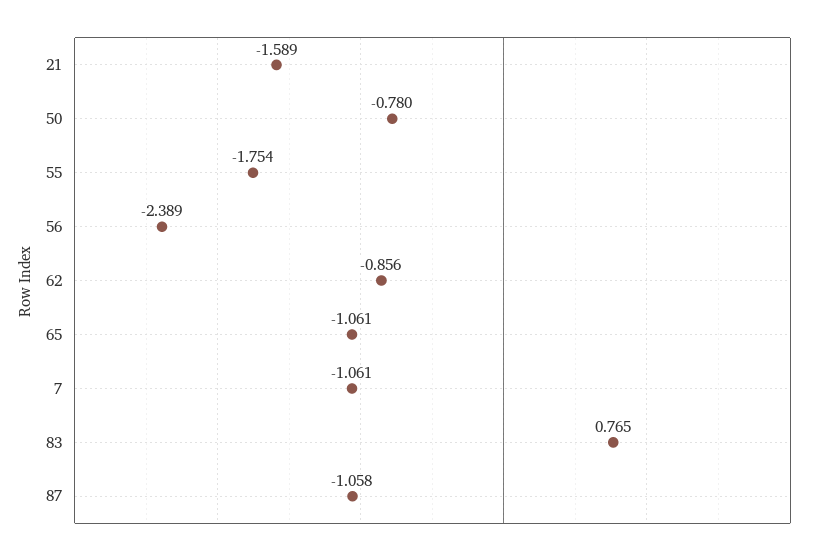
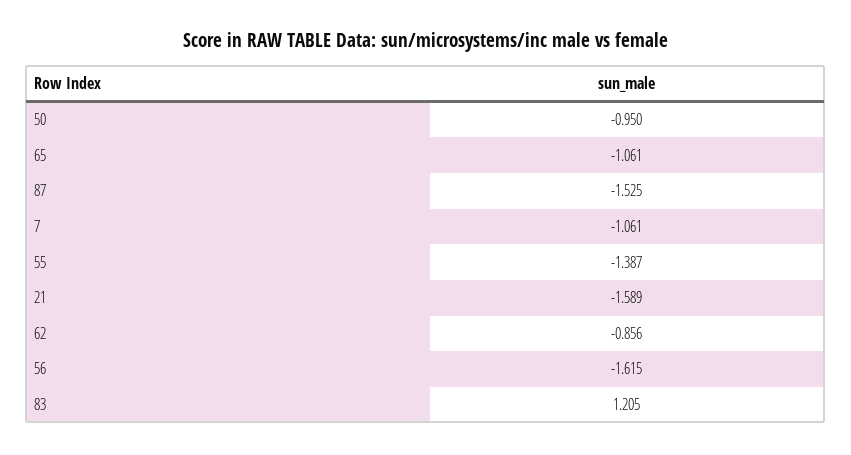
  {
    "21": -1.589,
-   "50": -0.78,
+   "50": -0.95,
-   "55": -1.754,
+   "55": -1.387,
-   "56": -2.389,
+   "56": -1.615,
    "62": -0.856,
    "65": -1.061,
    "7": -1.061,
-   "83": 0.765,
+   "83": 1.205,
-   "87": -1.058
+   "87": -1.525
  }

